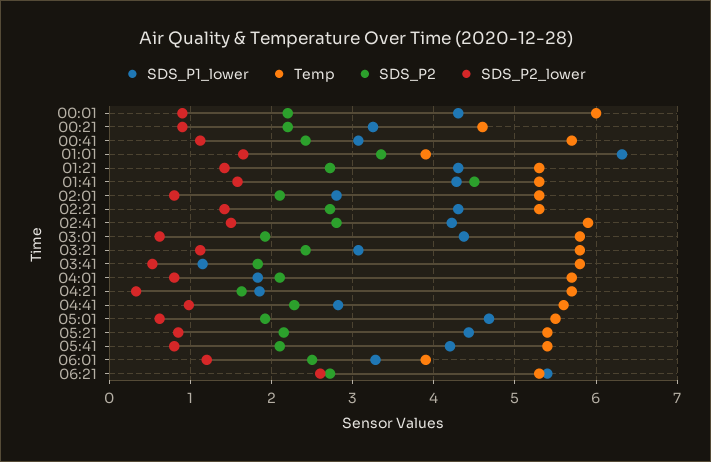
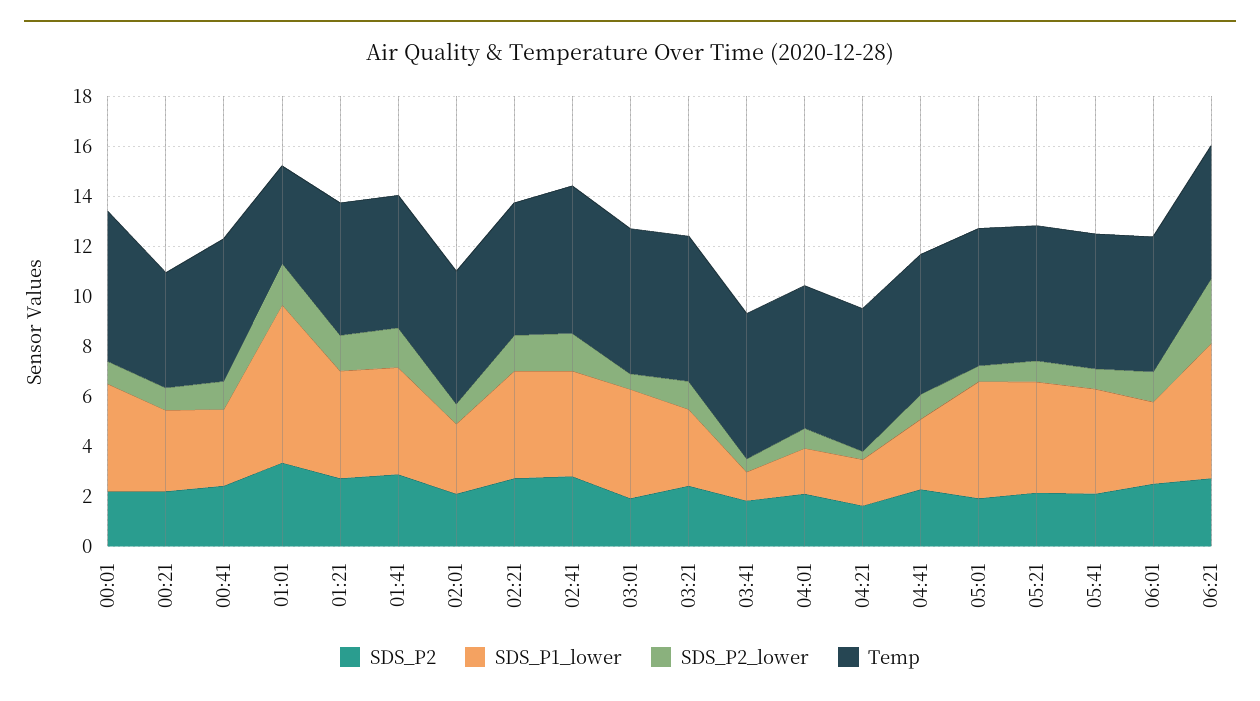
  {
    "SDS_P1_lower": {
      "00:01": 4.3,
      "00:21": 3.3,
      "00:41": 3.1,
      "01:01": 6.3,
      "01:21": 4.3,
      "01:41": 4.3,
      "02:01": 2.8,
      "02:21": 4.3,
      "02:41": 4.2,
      "03:01": 4.4,
      "03:21": 3.1,
      "03:41": 1.2,
      "04:01": 1.8,
      "04:21": 1.9,
      "04:41": 2.8,
      "05:01": 4.7,
      "05:21": 4.4,
      "05:41": 4.2,
      "06:01": 3.3,
      "06:21": 5.4
    },
    "Temp": {
      "00:01": 6,
      "00:21": 4.6,
      "00:41": 5.7,
      "01:01": 3.9,
      "01:21": 5.3,
      "01:41": 5.3,
      "02:01": 5.3,
      "02:21": 5.3,
      "02:41": 5.9,
      "03:01": 5.8,
      "03:21": 5.8,
      "03:41": 5.8,
      "04:01": 5.7,
      "04:21": 5.7,
      "04:41": 5.6,
      "05:01": 5.5,
      "05:21": 5.4,
      "05:41": 5.4,
-     "06:01": 3.9,
+     "06:01": 5.5,
      "06:21": 5.3
    },
    "SDS_P2": {
      "00:01": 2.2,
      "00:21": 2.2,
      "00:41": 2.4,
      "01:01": 3.4,
      "01:21": 2.7,
-     "01:41": 4.5,
+     "01:41": 3,
      "02:01": 2.1,
      "02:21": 2.7,
      "02:41": 2.8,
      "03:01": 1.9,
      "03:21": 2.4,
      "03:41": 1.8,
      "04:01": 2.1,
      "04:21": 1.6,
      "04:41": 2.3,
      "05:01": 1.9,
      "05:21": 2.2,
      "05:41": 2.1,
      "06:01": 2.5,
      "06:21": 2.7
    },
    "SDS_P2_lower": {
      "00:01": 0.9,
      "00:21": 0.9,
      "00:41": 1.1,
      "01:01": 1.7,
      "01:21": 1.4,
      "01:41": 1.6,
      "02:01": 0.8,
      "02:21": 1.4,
      "02:41": 1.5,
      "03:01": 0.6,
      "03:21": 1.1,
      "03:41": 0.5,
      "04:01": 0.8,
      "04:21": 0.3,
      "04:41": 1,
      "05:01": 0.6,
      "05:21": 0.9,
      "05:41": 0.8,
      "06:01": 1.2,
      "06:21": 2.6
    }
  }

